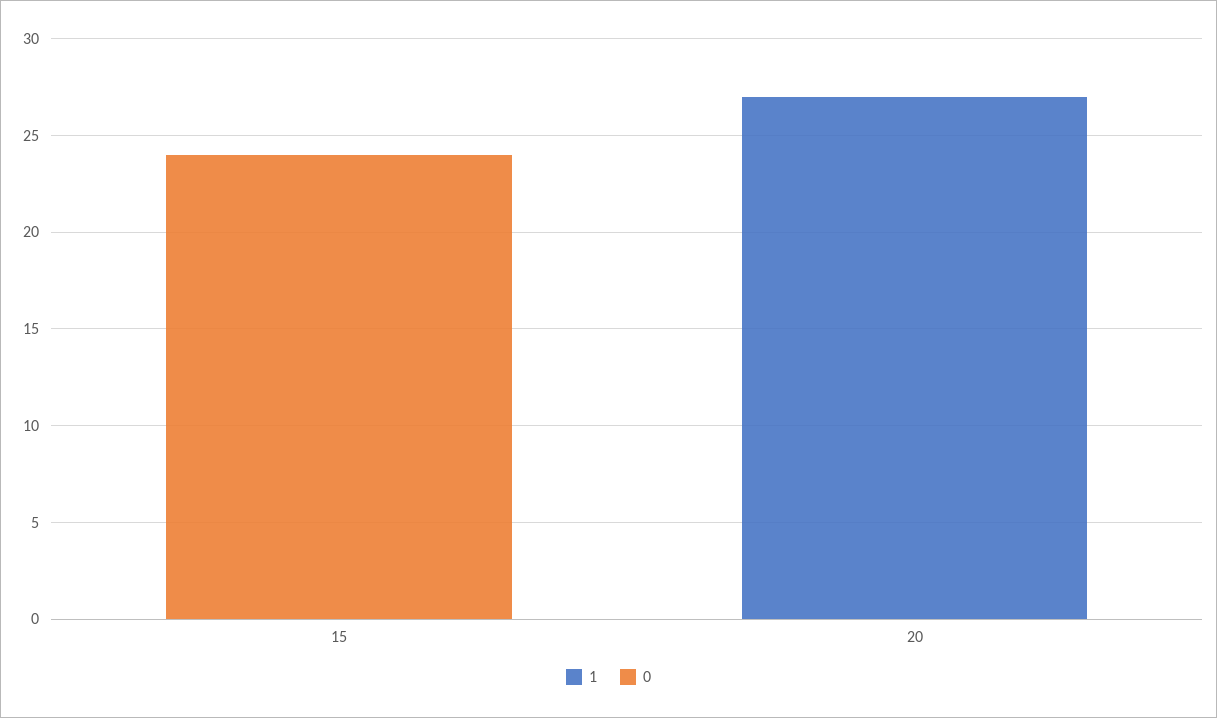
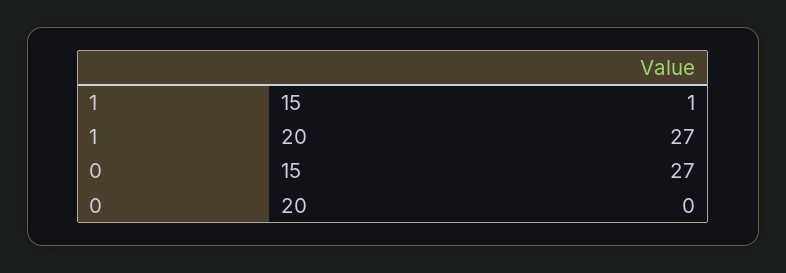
  {
    "1": {
-     "15": 0,
+     "15": 1,
      "20": 27
    },
    "0": {
-     "15": 24,
+     "15": 27,
      "20": 0
    }
  }

